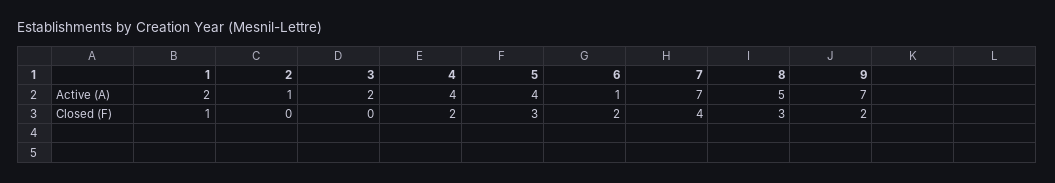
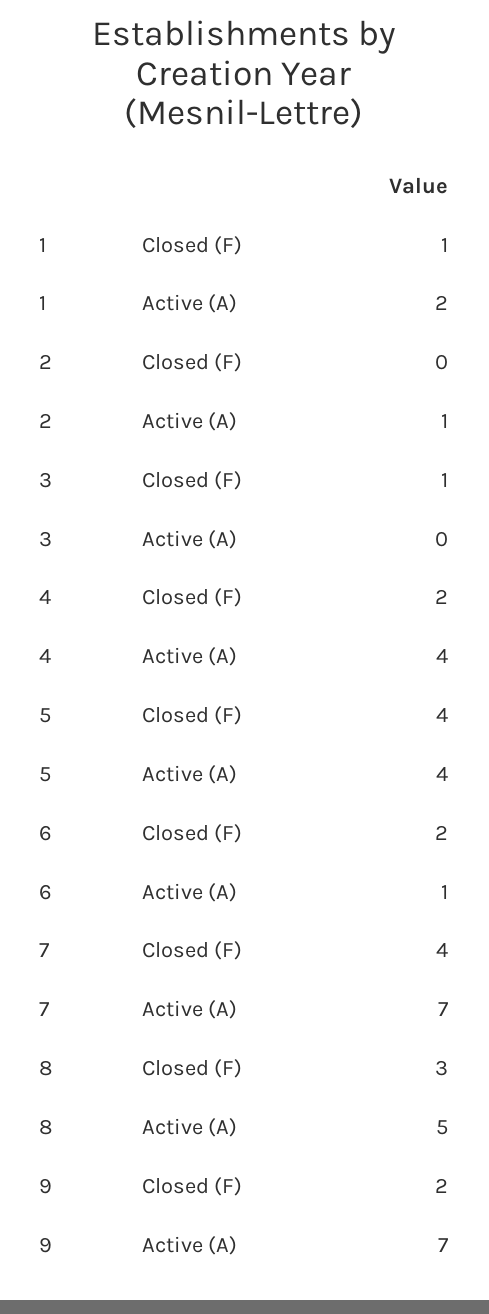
  {
    "1": {
      "Active (A)": 2,
      "Closed (F)": 1
    },
    "2": {
      "Active (A)": 1,
      "Closed (F)": 0
    },
    "3": {
-     "Active (A)": 2,
+     "Active (A)": 0,
-     "Closed (F)": 0
+     "Closed (F)": 1
    },
    "4": {
      "Active (A)": 4,
      "Closed (F)": 2
    },
    "5": {
      "Active (A)": 4,
-     "Closed (F)": 3
+     "Closed (F)": 4
    },
    "6": {
      "Active (A)": 1,
      "Closed (F)": 2
    },
    "7": {
      "Active (A)": 7,
      "Closed (F)": 4
    },
    "8": {
      "Active (A)": 5,
      "Closed (F)": 3
    },
    "9": {
      "Active (A)": 7,
      "Closed (F)": 2
    }
  }

